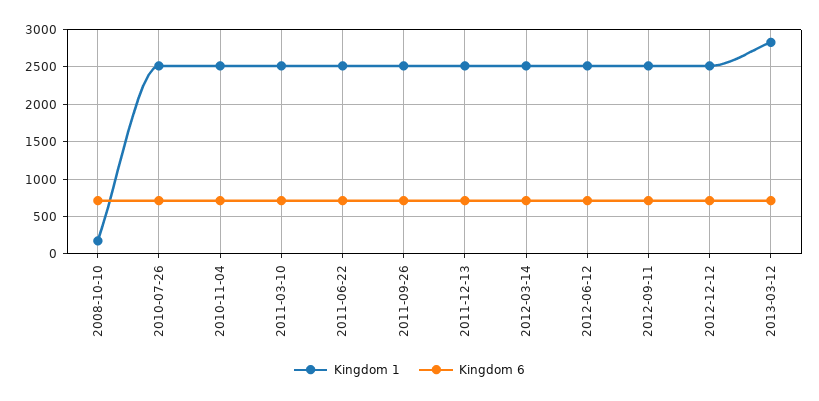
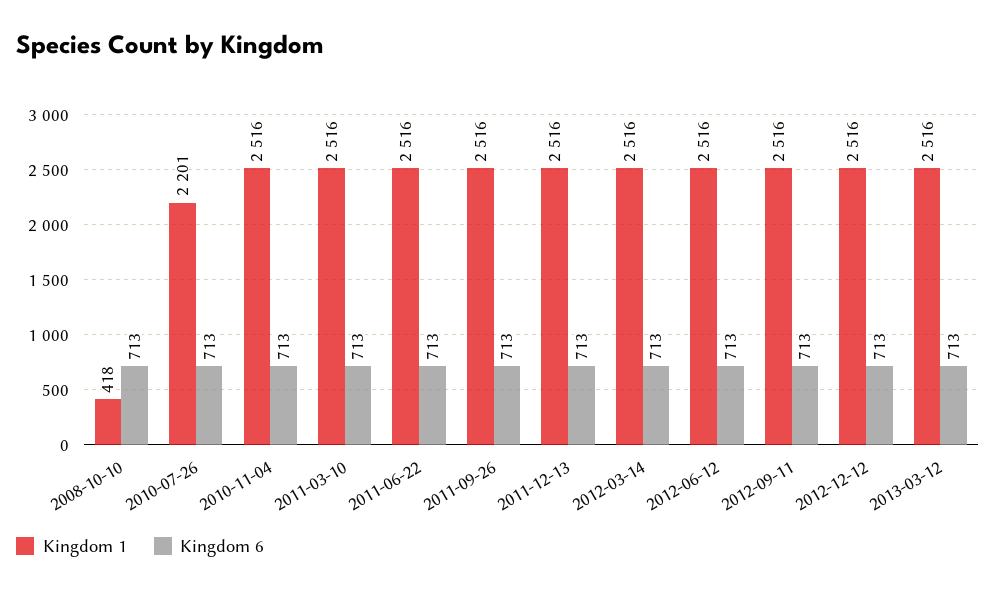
  {
    "Kingdom 1": {
-     "2008-10-10": 200,
+     "2008-10-10": 418,
-     "2010-07-26": 2500,
+     "2010-07-26": 2201,
      "2010-11-04": 2516,
      "2011-03-10": 2516,
      "2011-06-22": 2516,
      "2011-09-26": 2516,
      "2011-12-13": 2516,
      "2012-03-14": 2516,
      "2012-06-12": 2516,
      "2012-09-11": 2516,
      "2012-12-12": 2516,
-     "2013-03-12": 2800
+     "2013-03-12": 2516
    },
    "Kingdom 6": {
      "2008-10-10": 713,
      "2010-07-26": 713,
      "2010-11-04": 713,
      "2011-03-10": 713,
      "2011-06-22": 713,
      "2011-09-26": 713,
      "2011-12-13": 713,
      "2012-03-14": 713,
      "2012-06-12": 713,
      "2012-09-11": 713,
      "2012-12-12": 713,
      "2013-03-12": 713
    }
  }

